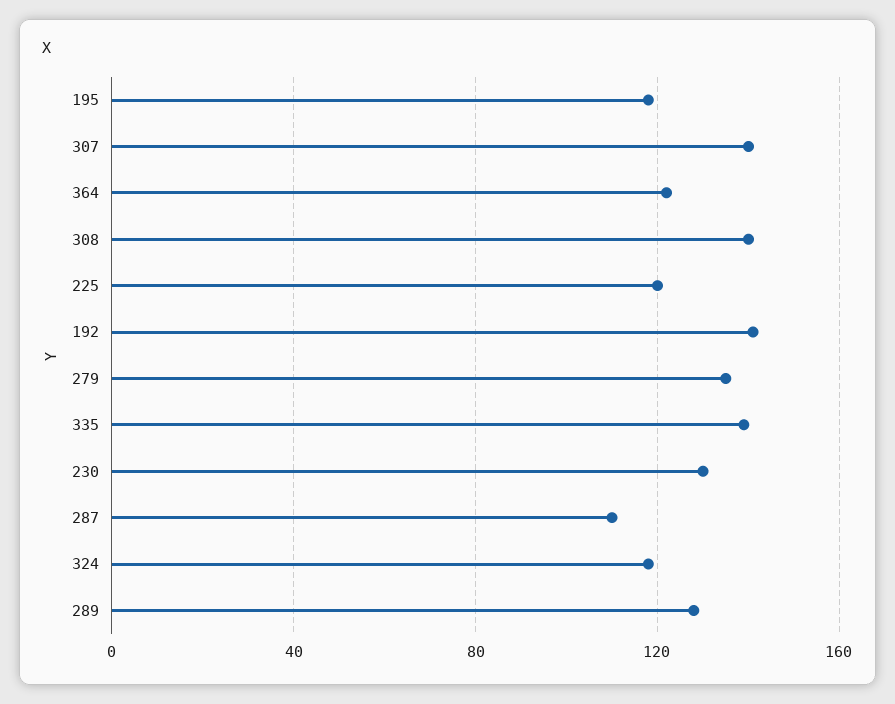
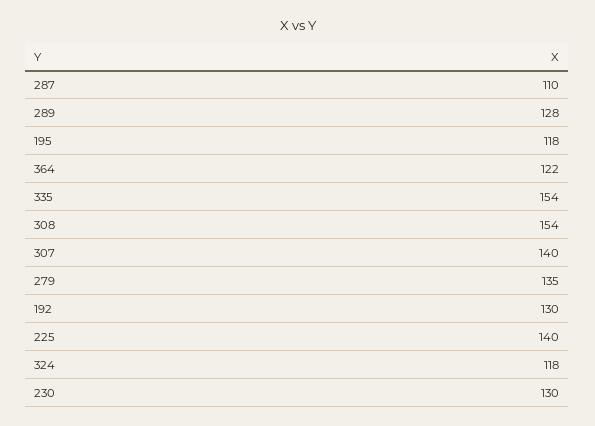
  {
    "195": 118,
    "307": 140,
    "364": 122,
-   "308": 140,
+   "308": 154,
-   "225": 120,
+   "225": 140,
-   "192": 140,
+   "192": 130,
    "279": 135,
-   "335": 140,
+   "335": 154,
    "230": 130,
    "287": 110,
    "324": 118,
    "289": 128
  }

